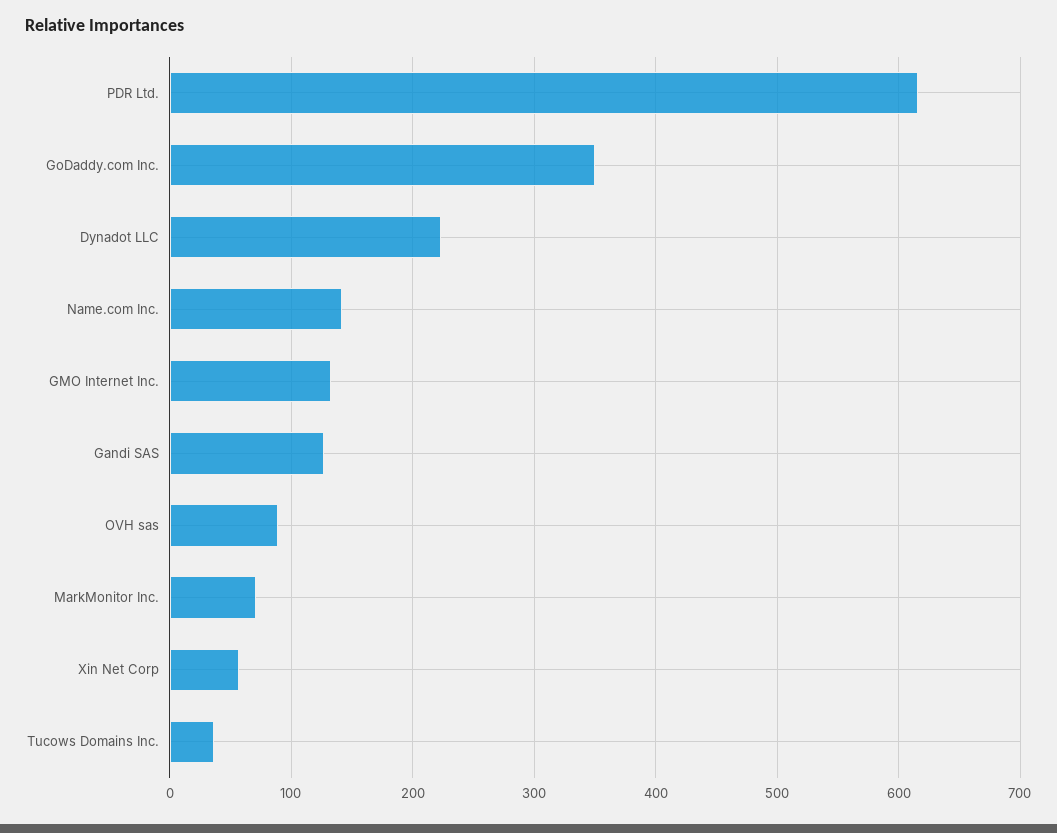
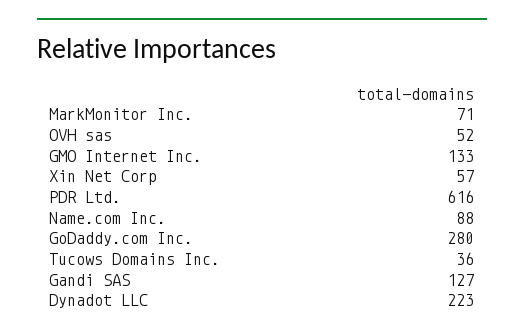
  {
    "PDR Ltd.": 616,
-   "GoDaddy.com Inc.": 350,
+   "GoDaddy.com Inc.": 280,
    "Dynadot LLC": 223,
-   "Name.com Inc.": 140,
+   "Name.com Inc.": 88,
    "GMO Internet Inc.": 133,
    "Gandi SAS": 127,
-   "OVH sas": 90,
+   "OVH sas": 52,
    "MarkMonitor Inc.": 71,
    "Xin Net Corp": 57,
    "Tucows Domains Inc.": 36
  }

